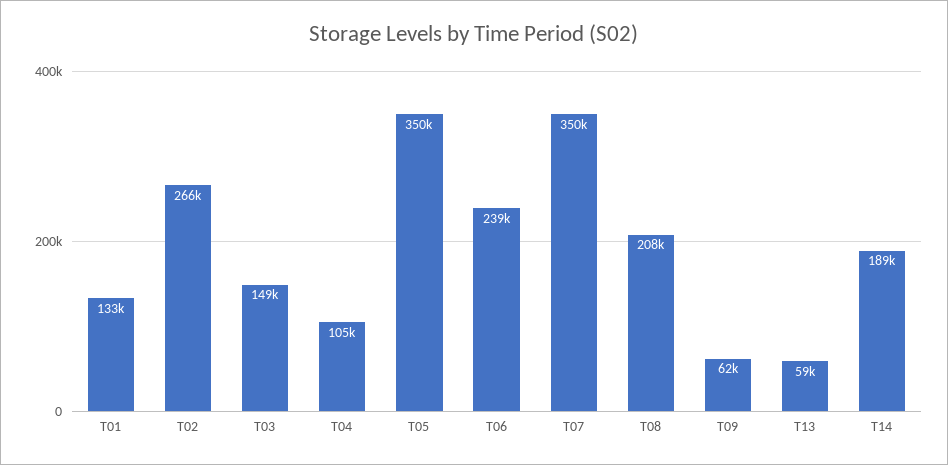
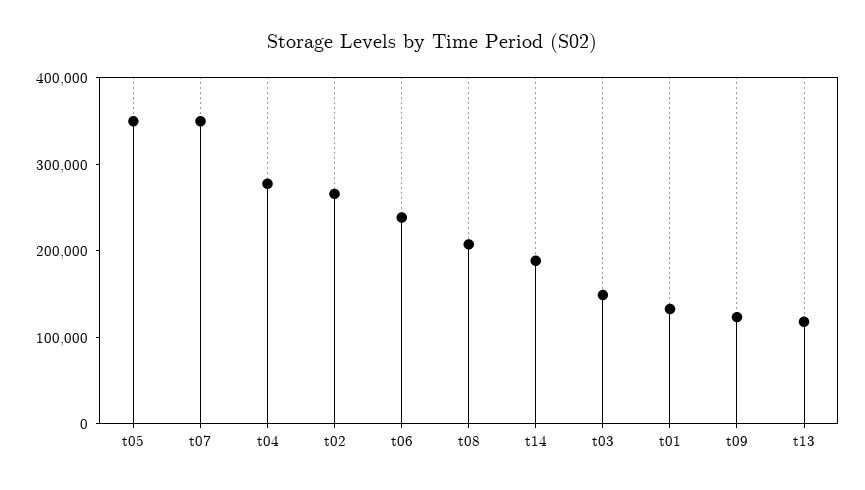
  {
    "T01": 133000,
    "T02": 266000,
    "T03": 149000,
-   "T04": 105000,
+   "T04": 280000,
    "T05": 350000,
    "T06": 239000,
    "T07": 350000,
    "T08": 208000,
-   "T09": 62000,
+   "T09": 120000,
-   "T13": 59000,
+   "T13": 120000,
    "T14": 189000
  }

